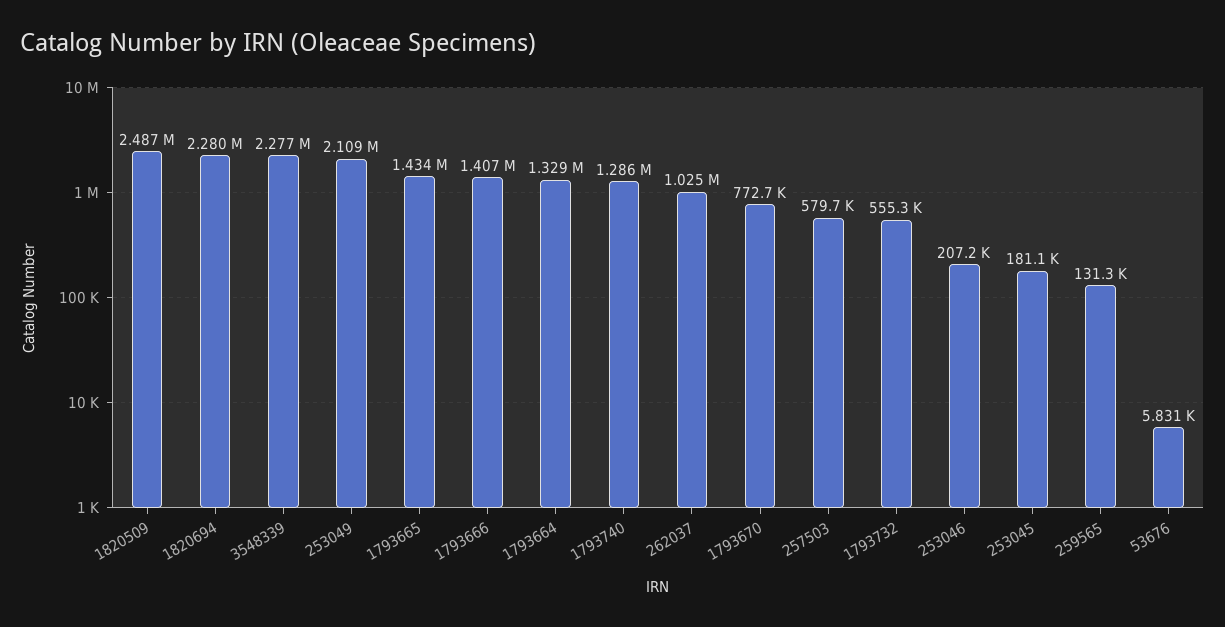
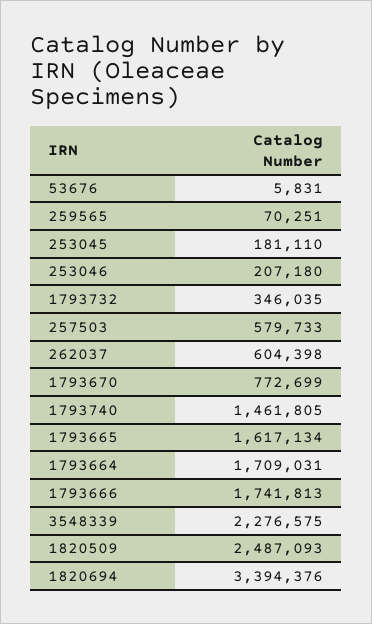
  {
    "1820509": 2487093,
-   "1820694": 2280000,
+   "1820694": 3394376,
    "3548339": 2276575,
-   "253049": 2109000,
-   "1793665": 1434000,
+   "1793665": 1617134,
-   "1793666": 1407000,
+   "1793666": 1741813,
-   "1793664": 1329000,
+   "1793664": 1709031,
-   "1793740": 1286000,
+   "1793740": 1461805,
-   "262037": 1025000,
+   "262037": 604398,
    "1793670": 772699,
    "257503": 579733,
-   "1793732": 555300,
+   "1793732": 346035,
    "253046": 207180,
    "253045": 181110,
-   "259565": 131300,
+   "259565": 70251,
    "53676": 5831
  }

